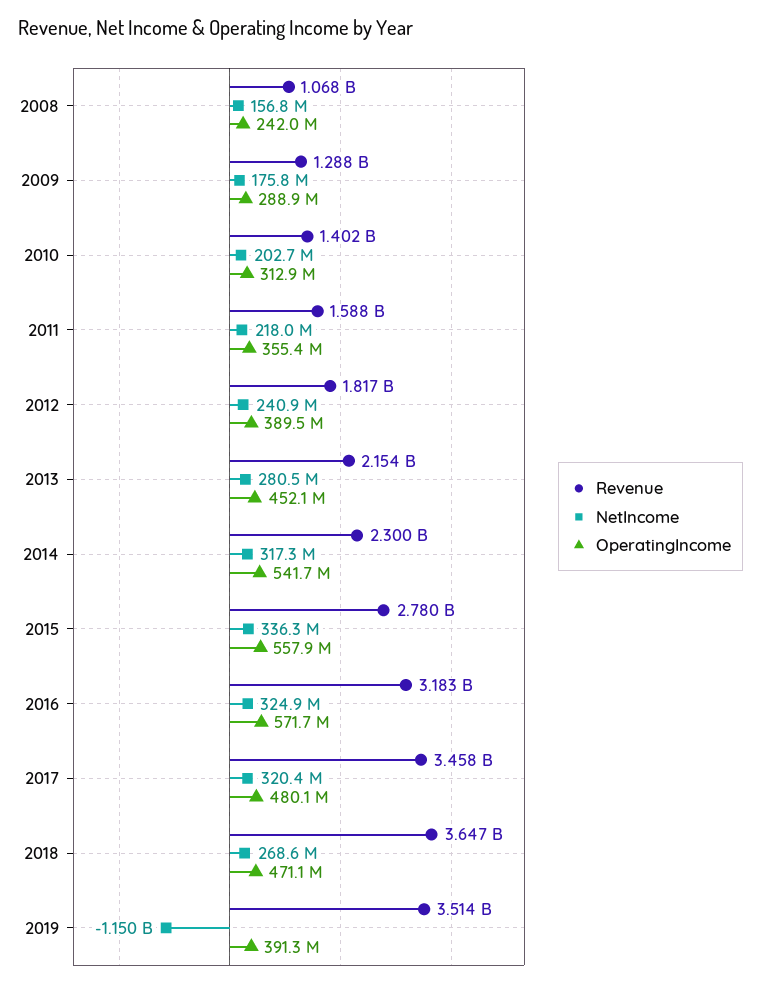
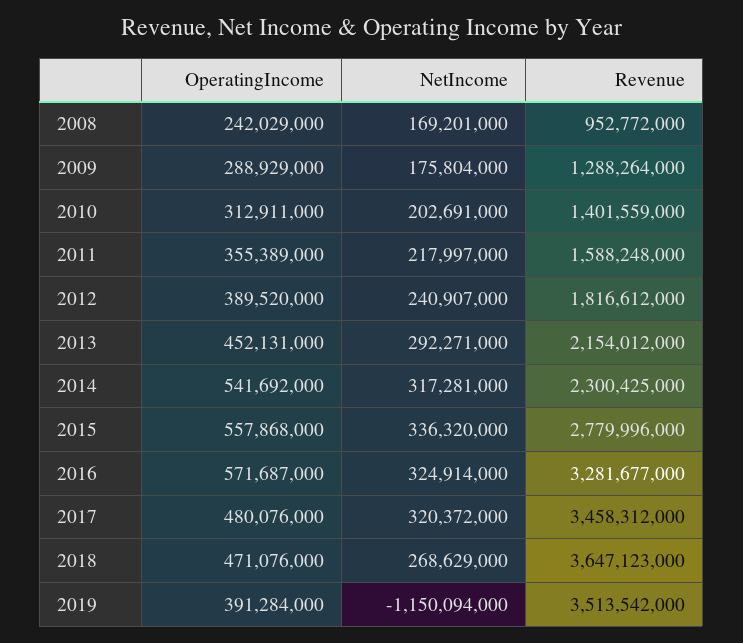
  {
    "Revenue": {
-     "2008": 1068000000,
+     "2008": 952772000,
      "2009": 1288264000,
      "2010": 1401559000,
      "2011": 1588248000,
      "2012": 1816612000,
      "2013": 2154012000,
      "2014": 2300425000,
      "2015": 2779996000,
-     "2016": 3183000000,
+     "2016": 3281677000,
      "2017": 3458312000,
      "2018": 3647123000,
      "2019": 3513542000
    },
    "NetIncome": {
-     "2008": 156800000,
+     "2008": 169201000,
      "2009": 175804000,
      "2010": 202691000,
      "2011": 217997000,
      "2012": 240907000,
-     "2013": 280500000,
+     "2013": 292271000,
      "2014": 317281000,
      "2015": 336320000,
      "2016": 324914000,
      "2017": 320372000,
      "2018": 268629000,
      "2019": -1150094000
    },
    "OperatingIncome": {
      "2008": 242029000,
      "2009": 288929000,
      "2010": 312911000,
      "2011": 355389000,
      "2012": 389520000,
      "2013": 452131000,
      "2014": 541692000,
      "2015": 557868000,
      "2016": 571687000,
      "2017": 480076000,
      "2018": 471076000,
      "2019": 391284000
    }
  }

